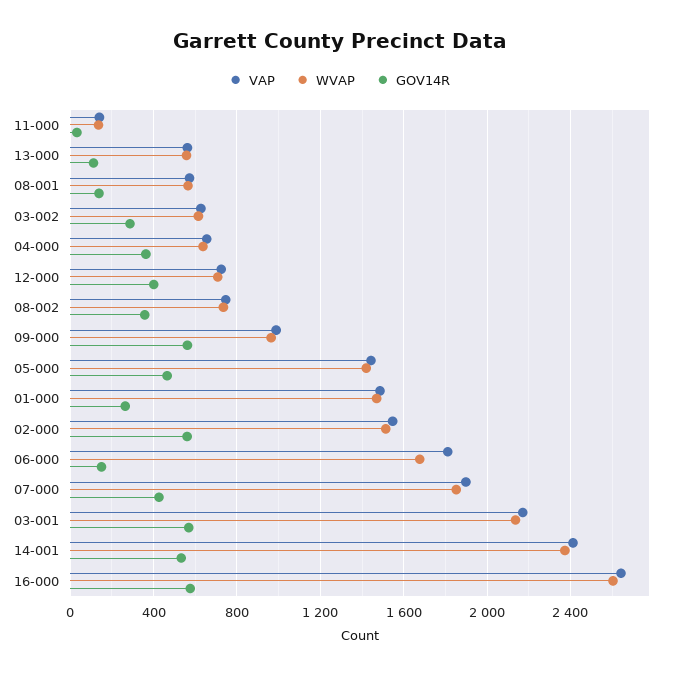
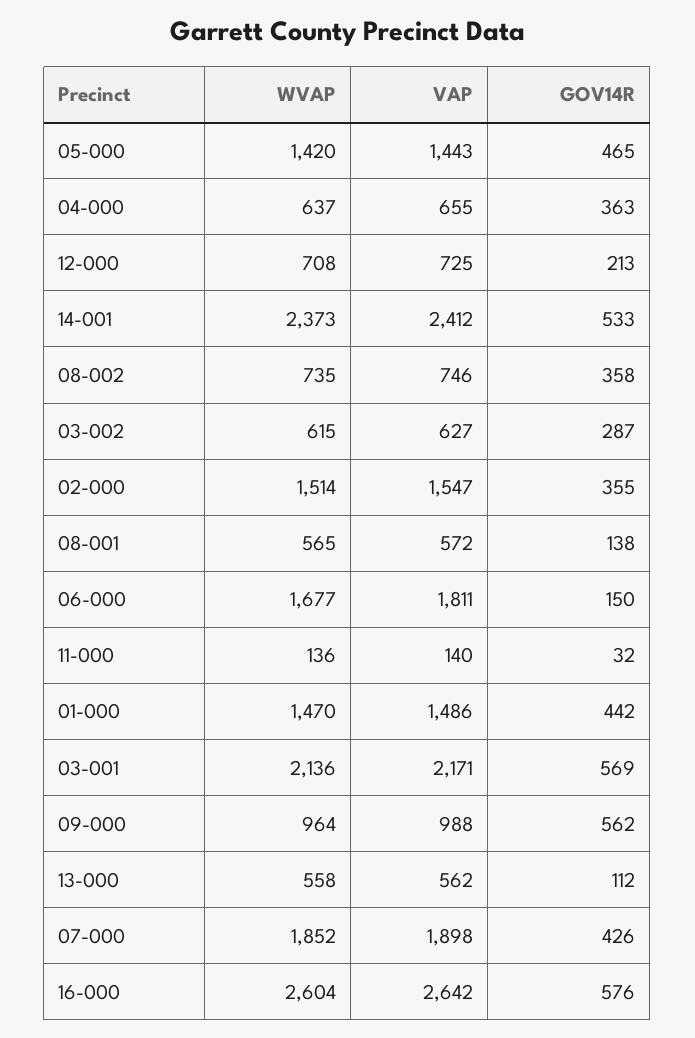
  {
    "VAP": {
      "11-000": 140,
      "13-000": 562,
      "08-001": 572,
      "03-002": 627,
      "04-000": 655,
      "12-000": 725,
      "08-002": 746,
      "09-000": 988,
      "05-000": 1443,
      "01-000": 1486,
      "02-000": 1547,
      "06-000": 1811,
      "07-000": 1898,
      "03-001": 2171,
      "14-001": 2412,
      "16-000": 2642
    },
    "WVAP": {
      "11-000": 136,
      "13-000": 558,
      "08-001": 565,
      "03-002": 615,
      "04-000": 637,
      "12-000": 708,
      "08-002": 735,
      "09-000": 964,
      "05-000": 1420,
      "01-000": 1470,
      "02-000": 1514,
      "06-000": 1677,
      "07-000": 1852,
      "03-001": 2136,
      "14-001": 2373,
      "16-000": 2604
    },
    "GOV14R": {
      "11-000": 32,
      "13-000": 112,
      "08-001": 138,
      "03-002": 287,
      "04-000": 363,
-     "12-000": 400,
+     "12-000": 213,
      "08-002": 358,
      "09-000": 562,
      "05-000": 465,
-     "01-000": 250,
+     "01-000": 442,
-     "02-000": 550,
+     "02-000": 355,
      "06-000": 150,
      "07-000": 426,
      "03-001": 569,
      "14-001": 533,
      "16-000": 576
    }
  }

